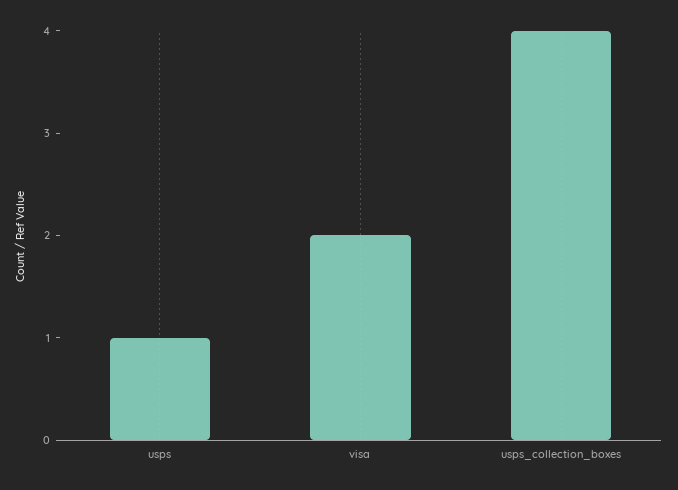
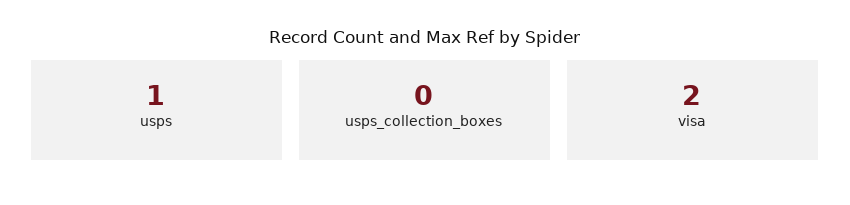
  {
    "usps": 1,
    "visa": 2,
-   "usps_collection_boxes": 4
+   "usps_collection_boxes": 0
  }

